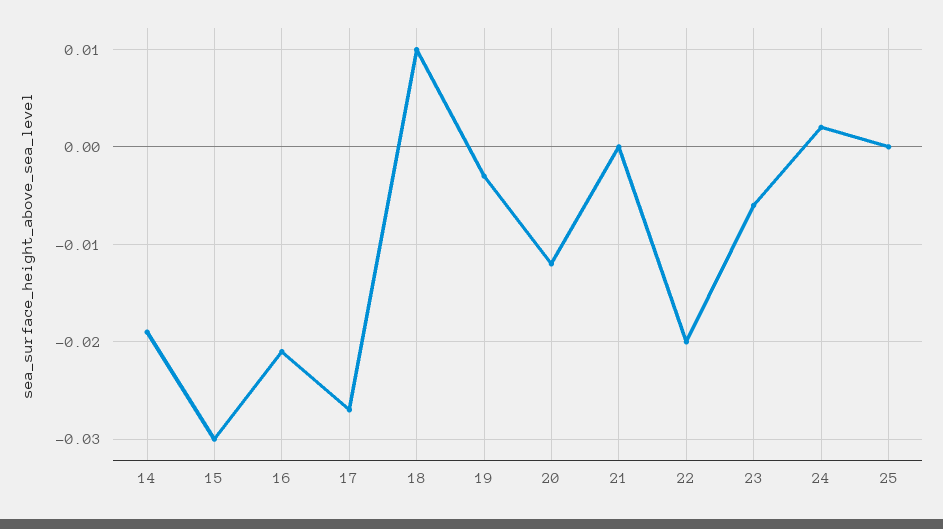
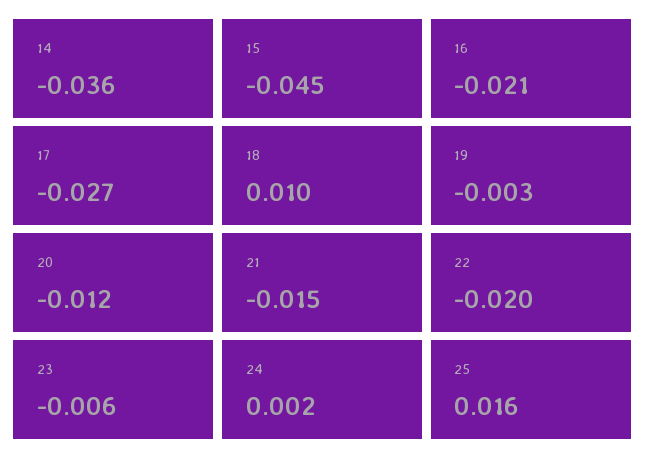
  {
-   "14": -0.019,
+   "14": -0.036,
-   "15": -0.03,
+   "15": -0.045,
    "16": -0.021,
    "17": -0.027,
    "18": 0.01,
    "19": -0.003,
    "20": -0.012,
-   "21": 0,
+   "21": -0.015,
    "22": -0.02,
    "23": -0.006,
    "24": 0.002,
-   "25": 0
+   "25": 0.016
  }

